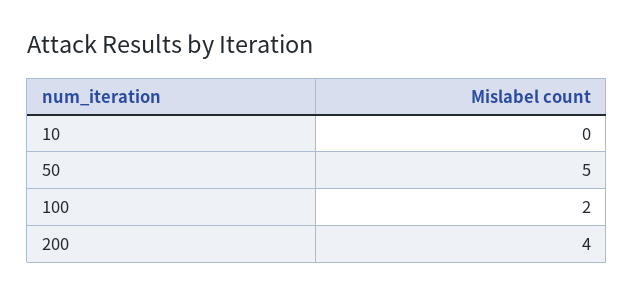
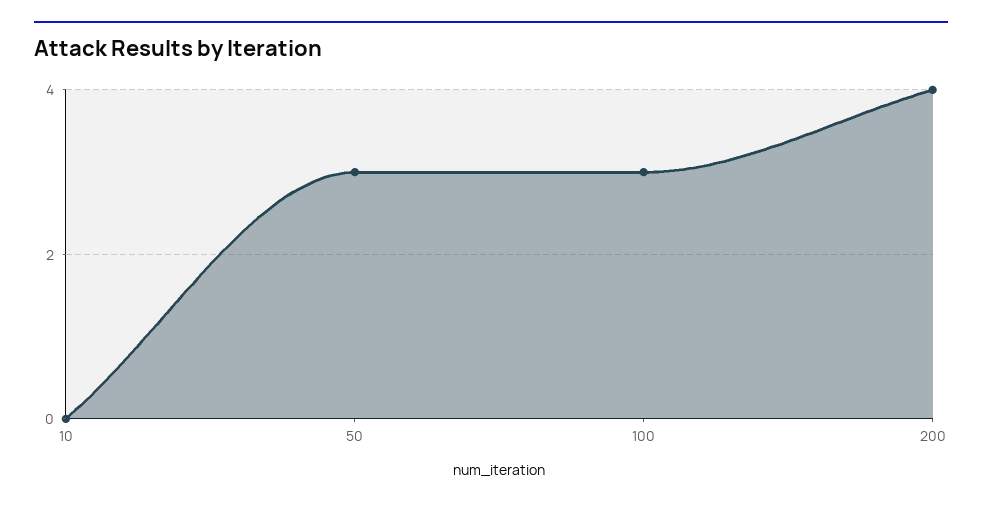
  {
    "10": 0,
-   "50": 5,
+   "50": 3,
-   "100": 2,
+   "100": 3,
    "200": 4
  }

